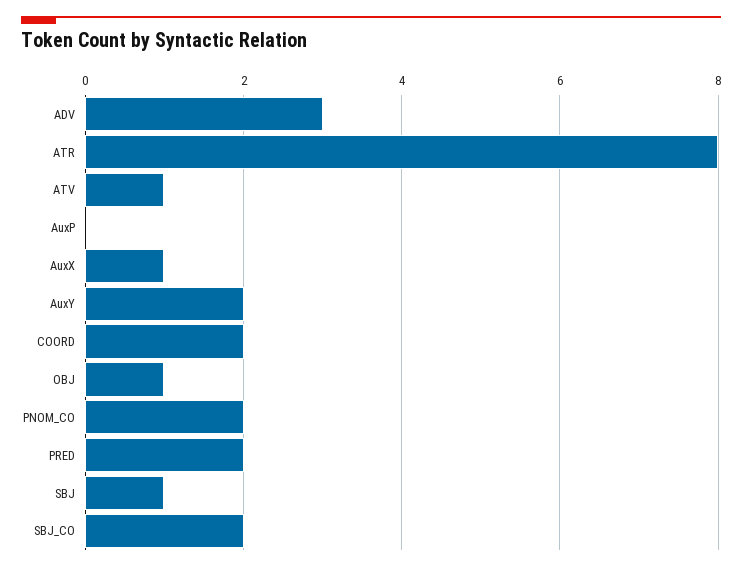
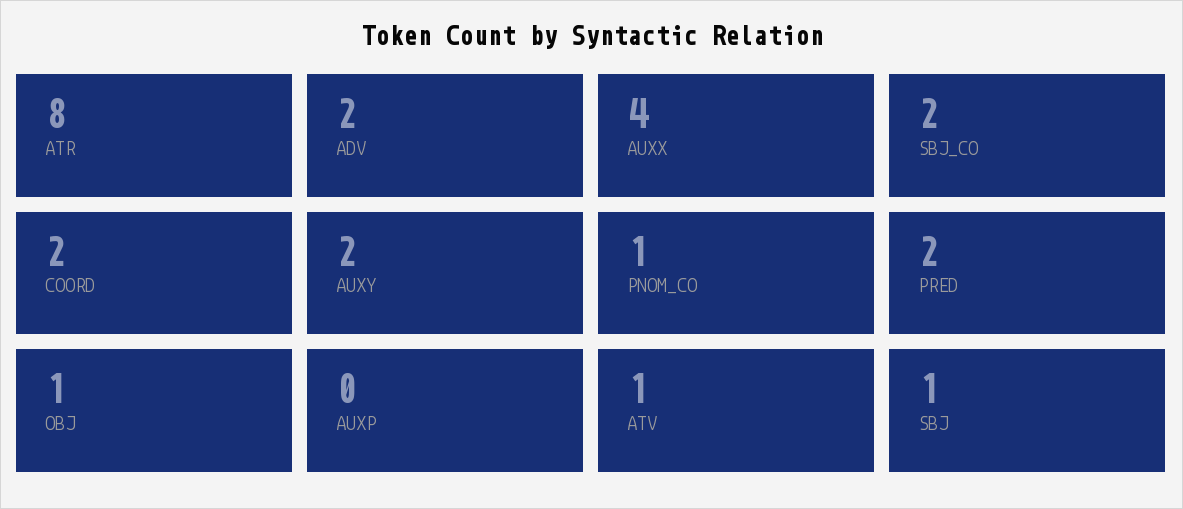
  {
-   "ADV": 3,
+   "ADV": 2,
    "ATR": 8,
    "ATV": 1,
    "AuxP": 0,
-   "AuxX": 1,
+   "AuxX": 4,
    "AuxY": 2,
    "COORD": 2,
    "OBJ": 1,
-   "PNOM_CO": 2,
+   "PNOM_CO": 1,
    "PRED": 2,
    "SBJ": 1,
    "SBJ_CO": 2
  }

